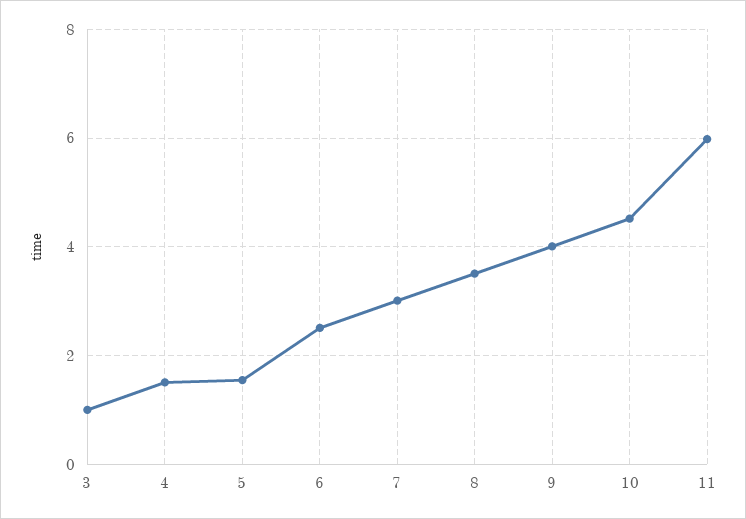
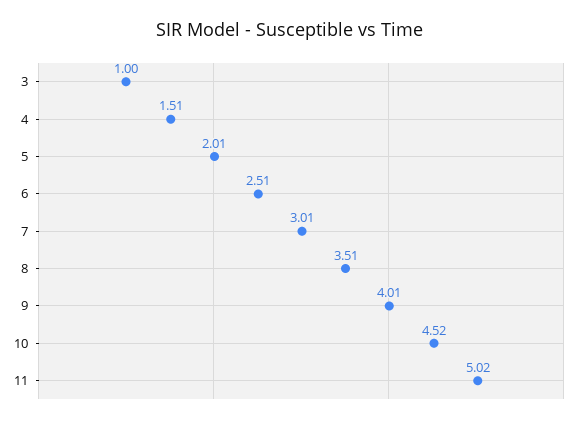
  {
    "3": 1,
    "4": 1.51,
-   "5": 1.6,
+   "5": 2.01,
    "6": 2.51,
    "7": 3.01,
    "8": 3.51,
    "9": 4.01,
    "10": 4.52,
-   "11": 6
+   "11": 5.02
  }

